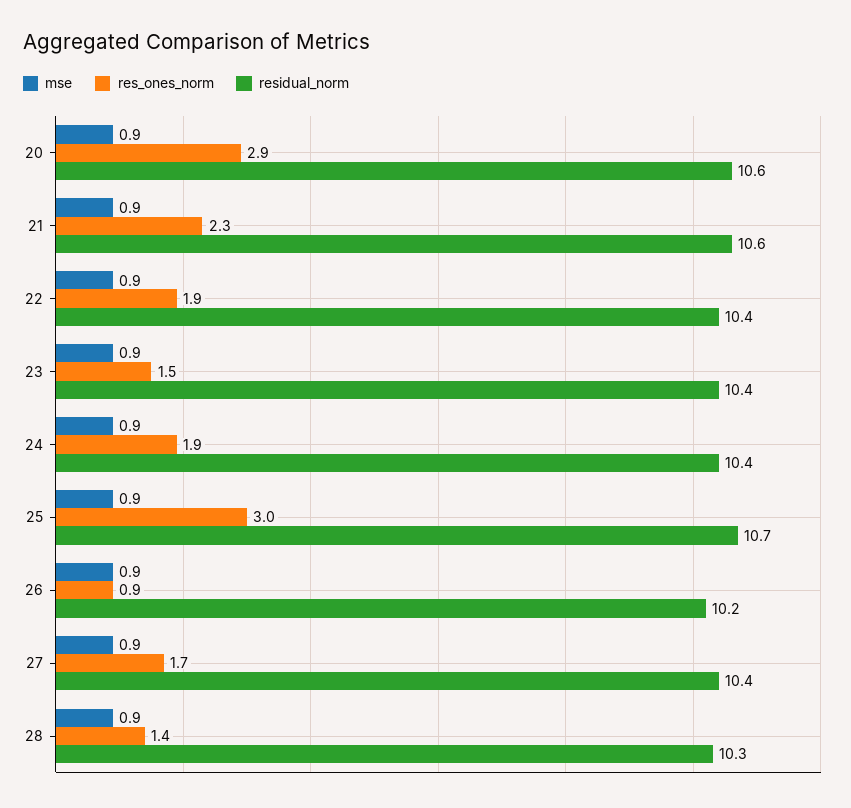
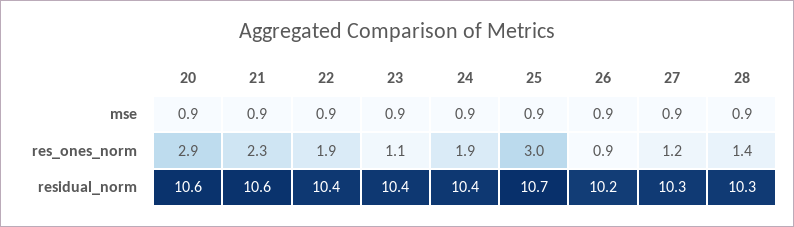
  {
    "mse": {
      "20": 0.9,
      "21": 0.9,
      "22": 0.9,
      "23": 0.9,
      "24": 0.9,
      "25": 0.9,
      "26": 0.9,
      "27": 0.9,
      "28": 0.9
    },
    "res_ones_norm": {
      "20": 2.9,
      "21": 2.3,
      "22": 1.9,
-     "23": 1.5,
+     "23": 1.1,
      "24": 1.9,
      "25": 3,
      "26": 0.9,
-     "27": 1.7,
+     "27": 1.2,
      "28": 1.4
    },
    "residual_norm": {
      "20": 10.6,
      "21": 10.6,
      "22": 10.4,
      "23": 10.4,
      "24": 10.4,
      "25": 10.7,
      "26": 10.2,
-     "27": 10.4,
+     "27": 10.3,
      "28": 10.3
    }
  }

